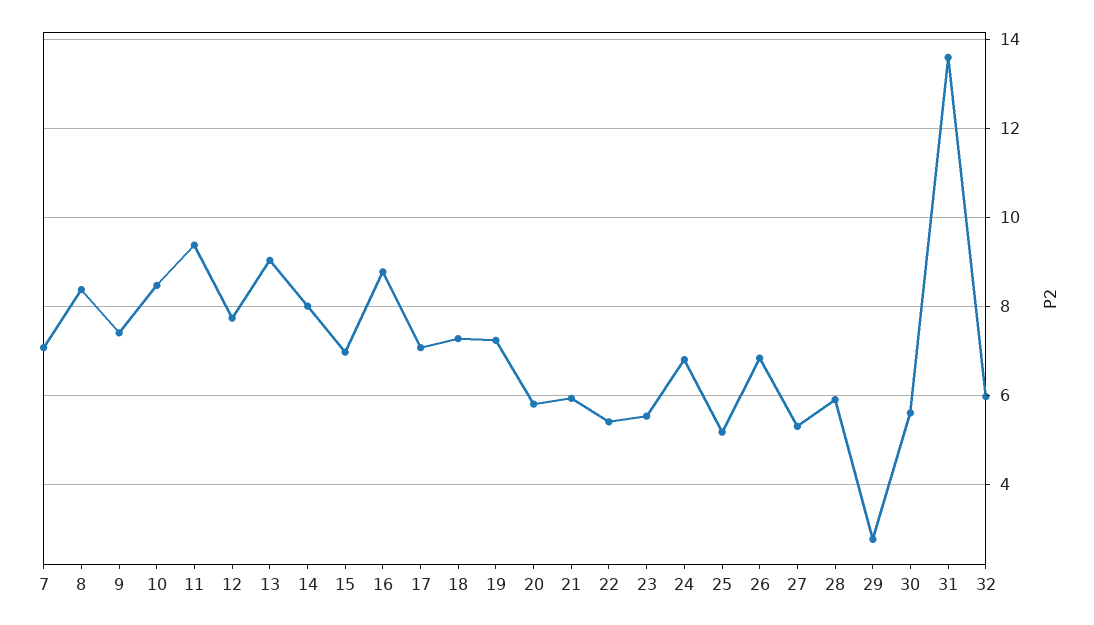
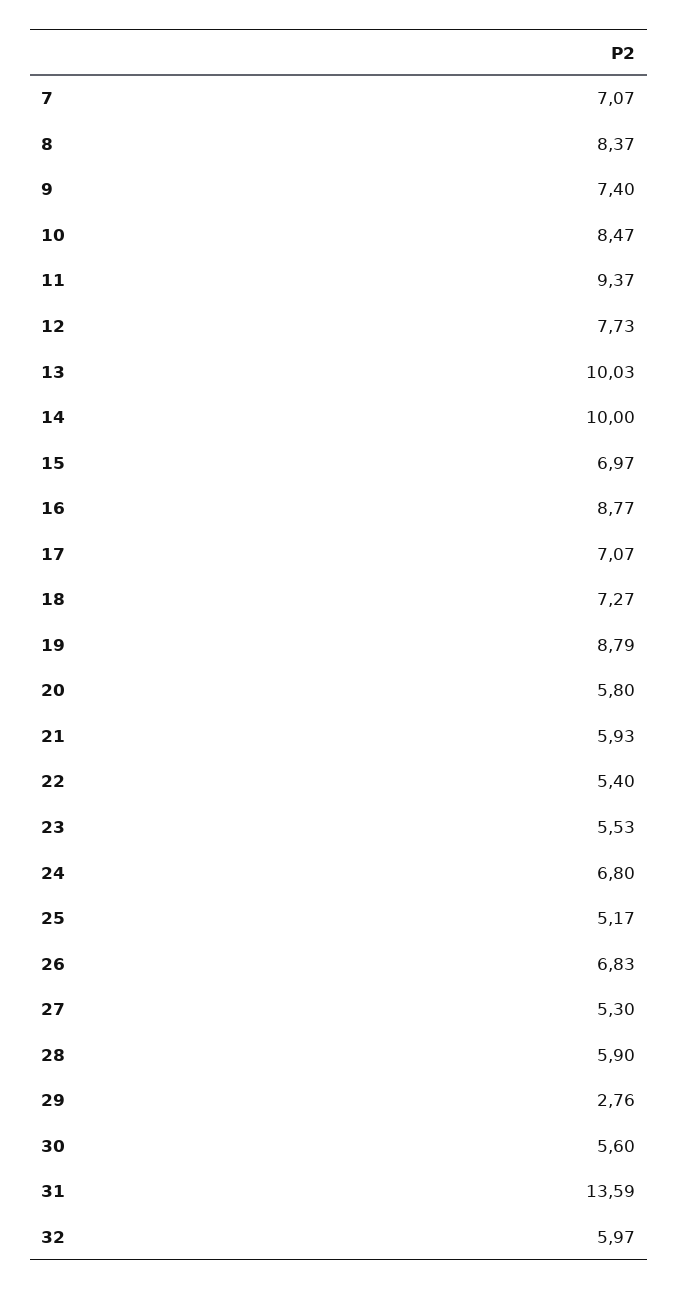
  {
    "7": 7.07,
    "8": 8.37,
    "9": 7.4,
    "10": 8.47,
    "11": 9.37,
    "12": 7.73,
-   "13": 9,
+   "13": 10.03,
-   "14": 8,
+   "14": 10,
    "15": 6.97,
    "16": 8.77,
    "17": 7.07,
    "18": 7.27,
-   "19": 7.2,
+   "19": 8.79,
    "20": 5.8,
    "21": 5.93,
    "22": 5.4,
    "23": 5.53,
    "24": 6.8,
    "25": 5.17,
    "26": 6.83,
    "27": 5.3,
    "28": 5.9,
    "29": 2.76,
    "30": 5.6,
    "31": 13.59,
    "32": 5.97
  }

